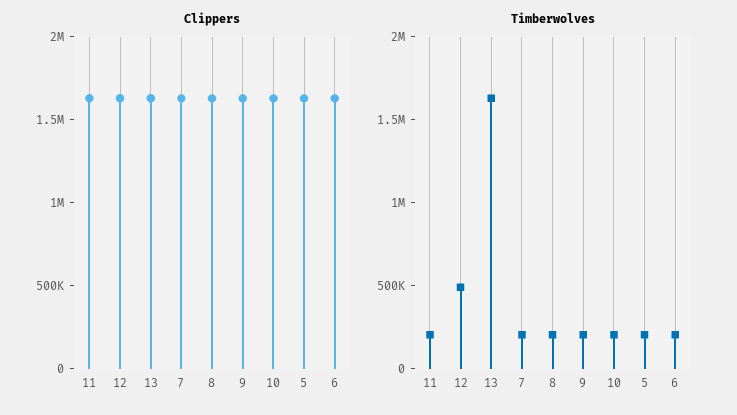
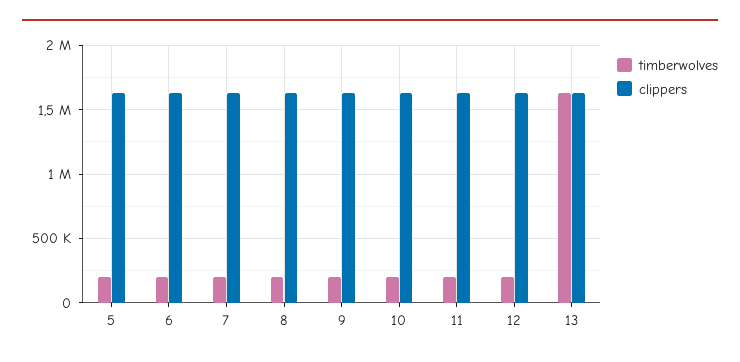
  {
    "Clippers": {
      "11": 1650000,
      "12": 1650000,
      "13": 1650000,
      "7": 1650000,
      "8": 1650000,
      "9": 1650000,
      "10": 1650000,
      "5": 1650000,
      "6": 1650000
    },
    "Timberwolves": {
      "11": 200000,
-     "12": 500000,
+     "12": 200000,
      "13": 1650000,
      "7": 200000,
      "8": 200000,
      "9": 200000,
      "10": 200000,
      "5": 200000,
      "6": 200000
    }
  }

